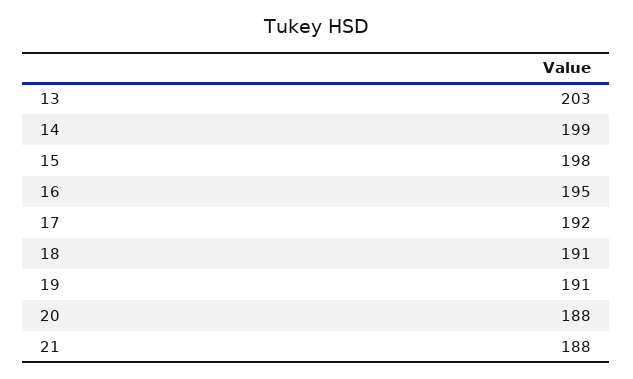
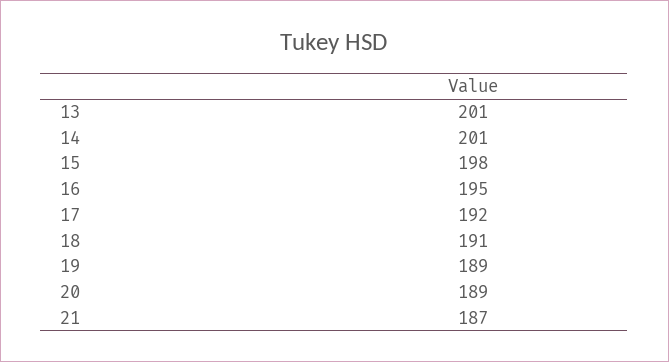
  {
-   "13": 203,
+   "13": 201,
-   "14": 199,
+   "14": 201,
    "15": 198,
    "16": 195,
    "17": 192,
    "18": 191,
-   "19": 191,
+   "19": 189,
-   "20": 188,
+   "20": 189,
-   "21": 188
+   "21": 187
  }

